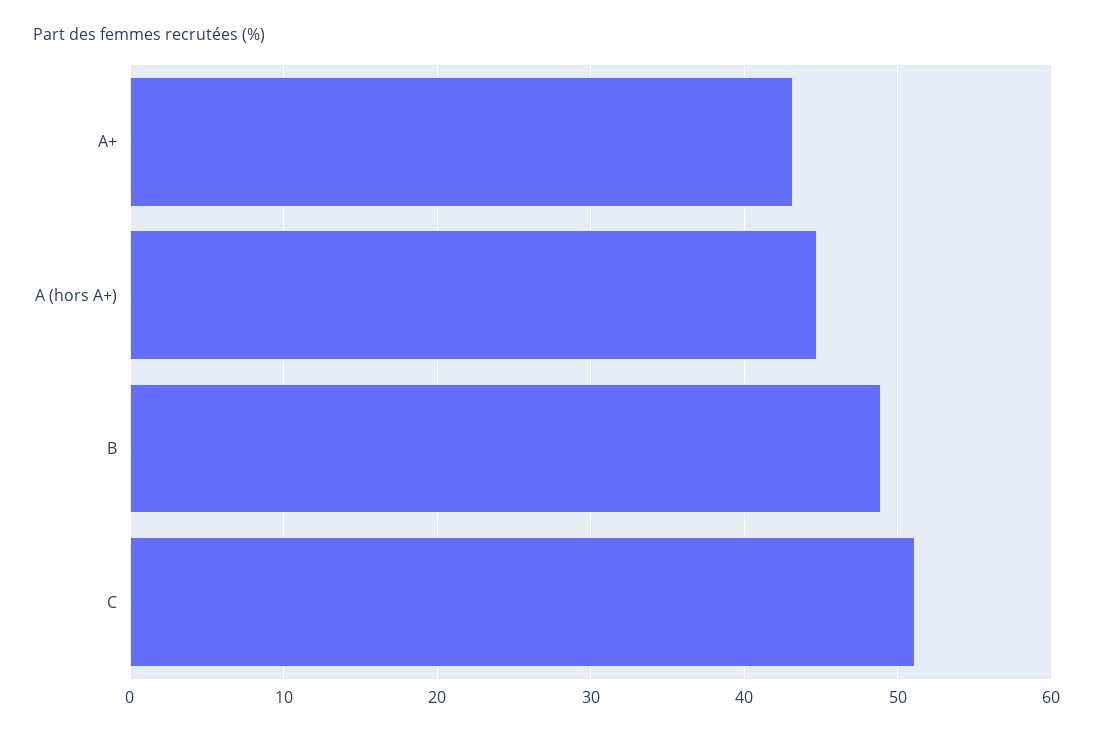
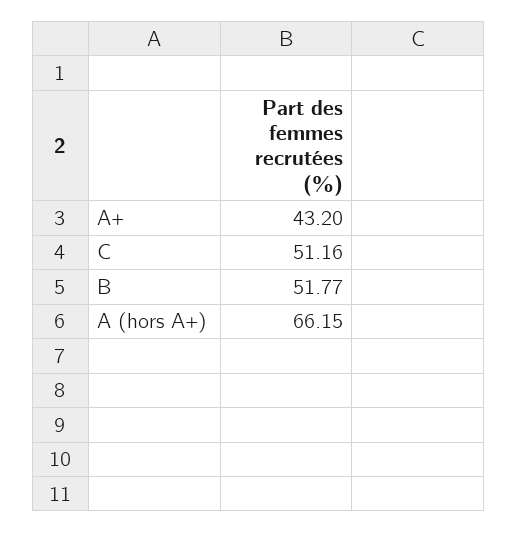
  {
    "A+": 43.2,
-   "A (hors A+)": 45,
+   "A (hors A+)": 66.15,
-   "B": 49,
+   "B": 51.77,
    "C": 51.16
  }

